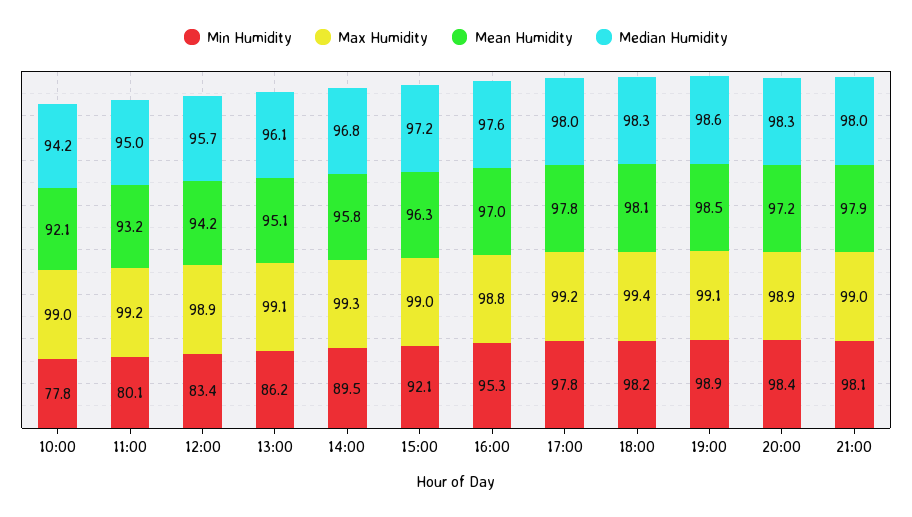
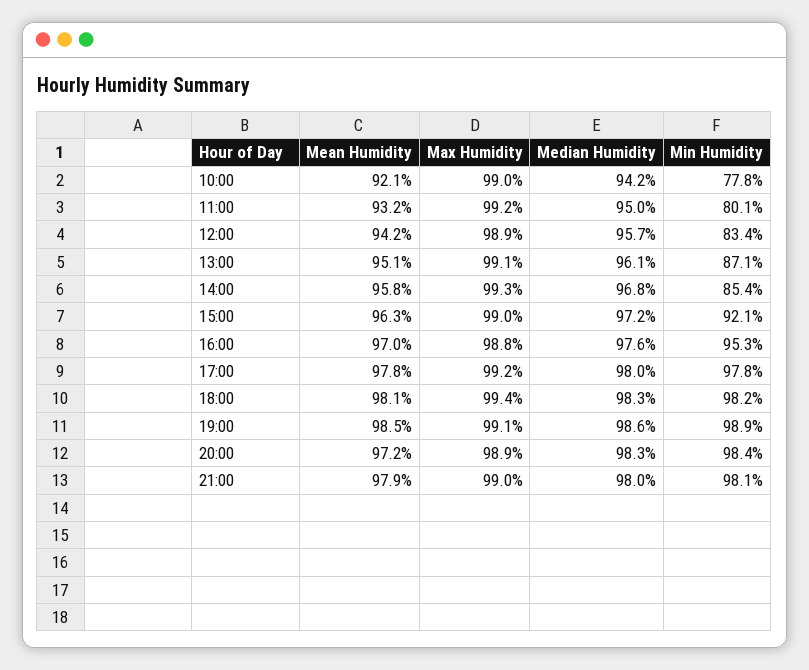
  {
    "Min Humidity": {
      "10:00": 77.8,
      "11:00": 80.1,
      "12:00": 83.4,
-     "13:00": 86.2,
+     "13:00": 87.1,
-     "14:00": 89.5,
+     "14:00": 85.4,
      "15:00": 92.1,
      "16:00": 95.3,
      "17:00": 97.8,
      "18:00": 98.2,
      "19:00": 98.9,
      "20:00": 98.4,
      "21:00": 98.1
    },
    "Max Humidity": {
      "10:00": 99,
      "11:00": 99.2,
      "12:00": 98.9,
      "13:00": 99.1,
      "14:00": 99.3,
      "15:00": 99,
      "16:00": 98.8,
      "17:00": 99.2,
      "18:00": 99.4,
      "19:00": 99.1,
      "20:00": 98.9,
      "21:00": 99
    },
    "Mean Humidity": {
      "10:00": 92.1,
      "11:00": 93.2,
      "12:00": 94.2,
      "13:00": 95.1,
      "14:00": 95.8,
      "15:00": 96.3,
      "16:00": 97,
      "17:00": 97.8,
      "18:00": 98.1,
      "19:00": 98.5,
      "20:00": 97.2,
      "21:00": 97.9
    },
    "Median Humidity": {
      "10:00": 94.2,
      "11:00": 95,
      "12:00": 95.7,
      "13:00": 96.1,
      "14:00": 96.8,
      "15:00": 97.2,
      "16:00": 97.6,
      "17:00": 98,
      "18:00": 98.3,
      "19:00": 98.6,
      "20:00": 98.3,
      "21:00": 98
    }
  }

